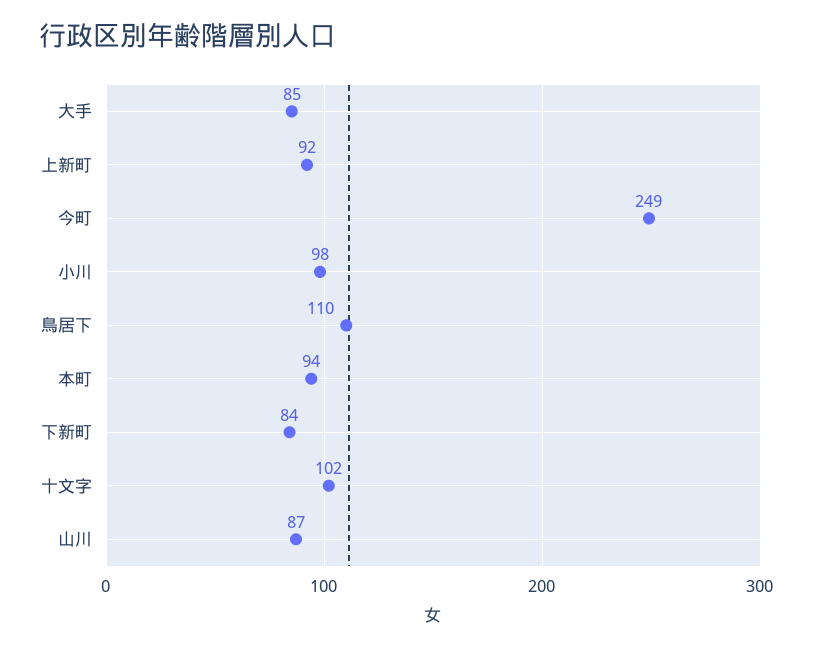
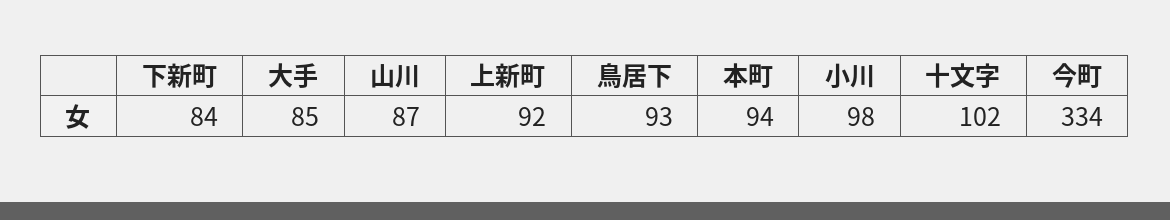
  {
    "大手": 85,
    "上新町": 92,
-   "今町": 249,
+   "今町": 334,
    "小川": 98,
-   "鳥居下": 110,
+   "鳥居下": 93,
    "本町": 94,
    "下新町": 84,
    "十文字": 102,
    "山川": 87
  }

